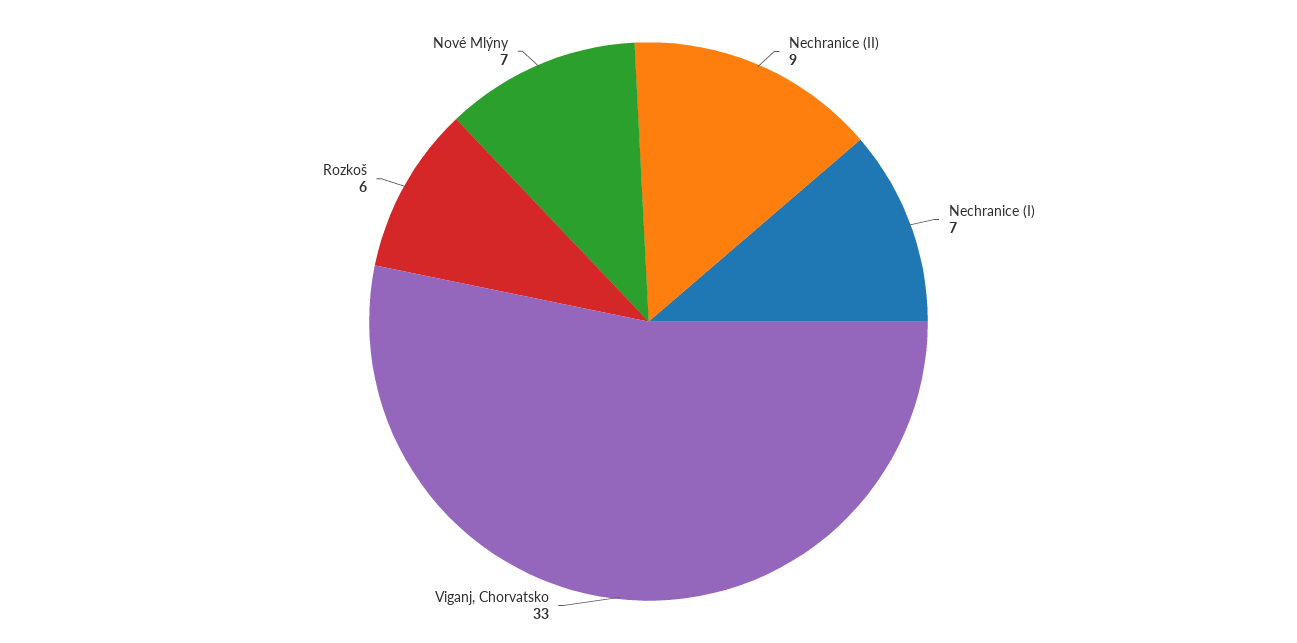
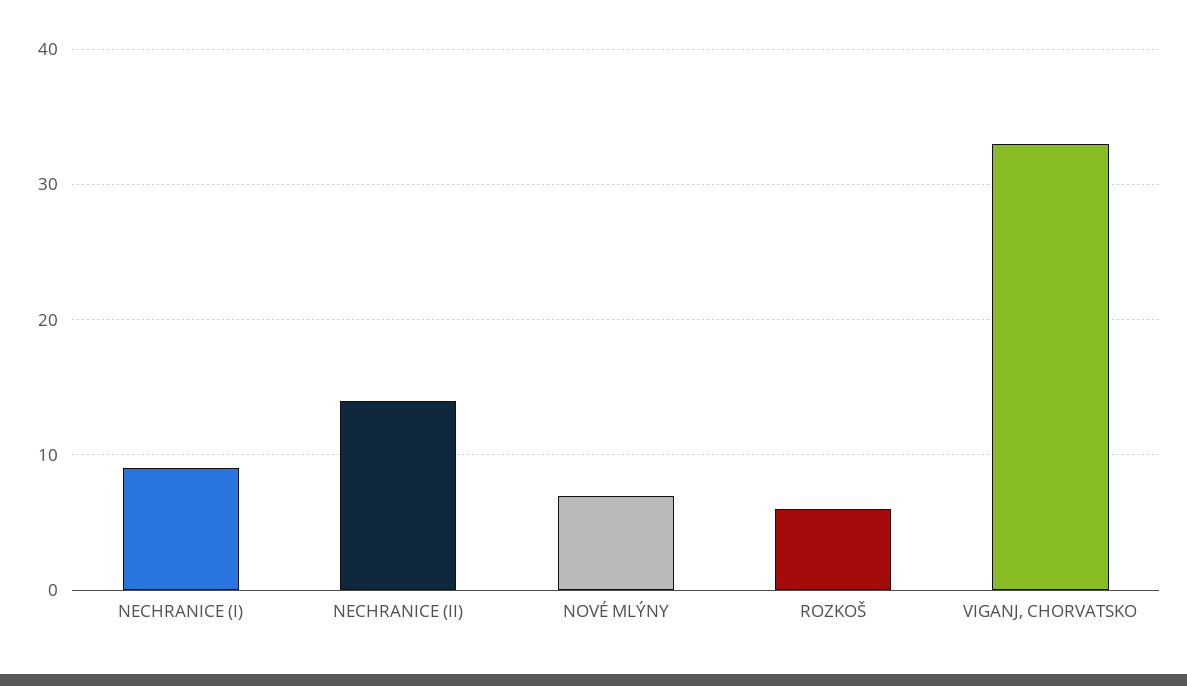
  {
-   "Nechranice (II)": 9,
+   "Nechranice (II)": 14,
-   "Nechranice (I)": 7,
+   "Nechranice (I)": 9,
    "Viganj, Chorvatsko": 33,
    "Rozkoš": 6,
    "Nové Mlýny": 7
  }

